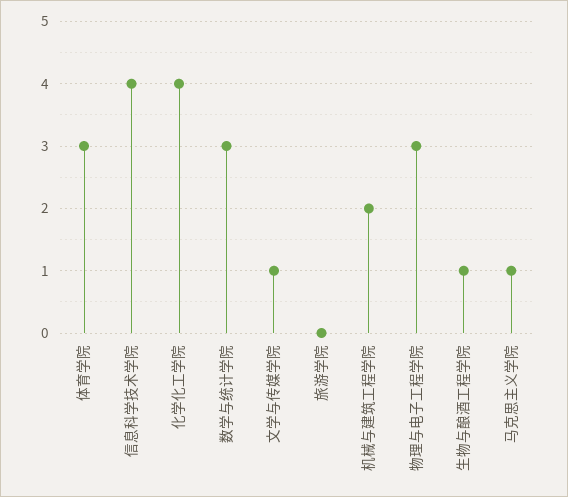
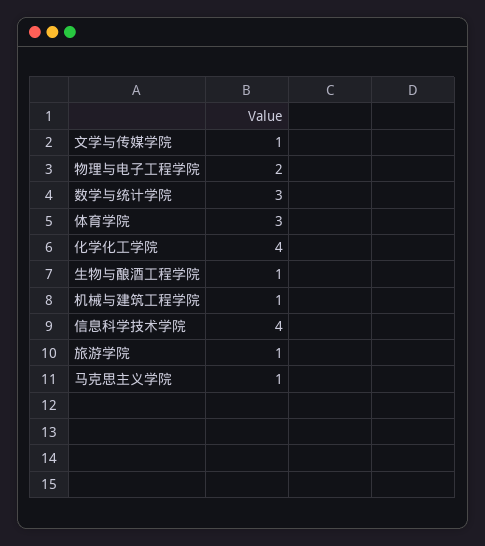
  {
    "体育学院": 3,
    "信息科学技术学院": 4,
    "化学化工学院": 4,
    "数学与统计学院": 3,
    "文学与传媒学院": 1,
-   "旅游学院": 0,
+   "旅游学院": 1,
-   "机械与建筑工程学院": 2,
+   "机械与建筑工程学院": 1,
-   "物理与电子工程学院": 3,
+   "物理与电子工程学院": 2,
    "生物与酿酒工程学院": 1,
    "马克思主义学院": 1
  }

